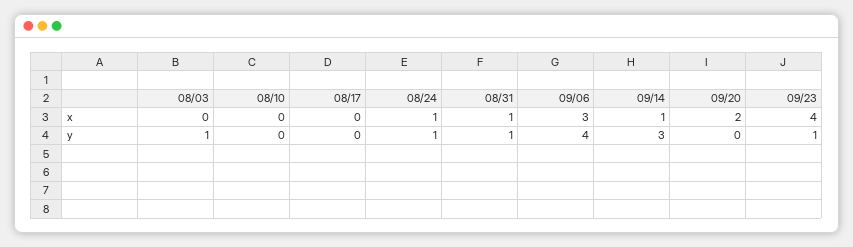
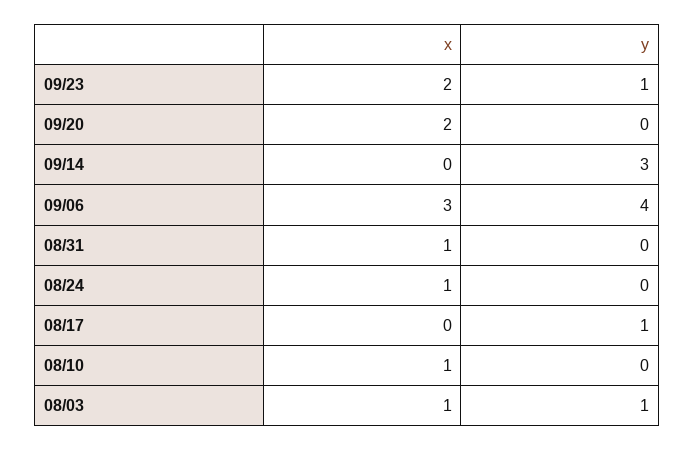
  {
    "08/03": {
-     "x": 0,
+     "x": 1,
      "y": 1
    },
    "08/10": {
-     "x": 0,
+     "x": 1,
      "y": 0
    },
    "08/17": {
      "x": 0,
-     "y": 0
+     "y": 1
    },
    "08/24": {
      "x": 1,
-     "y": 1
+     "y": 0
    },
    "08/31": {
      "x": 1,
-     "y": 1
+     "y": 0
    },
    "09/06": {
      "x": 3,
      "y": 4
    },
    "09/14": {
-     "x": 1,
+     "x": 0,
      "y": 3
    },
    "09/20": {
      "x": 2,
      "y": 0
    },
    "09/23": {
-     "x": 4,
+     "x": 2,
      "y": 1
    }
  }

